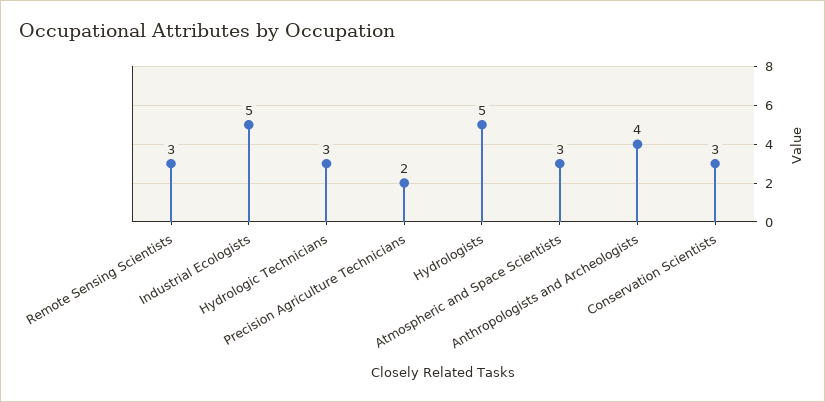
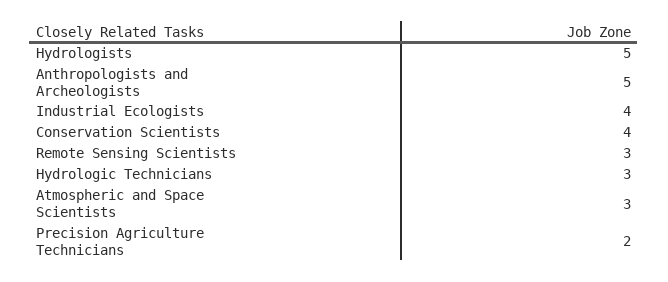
  {
    "Remote Sensing Scientists": 3,
-   "Industrial Ecologists": 5,
+   "Industrial Ecologists": 4,
    "Hydrologic Technicians": 3,
    "Precision Agriculture Technicians": 2,
    "Hydrologists": 5,
    "Atmospheric and Space Scientists": 3,
-   "Anthropologists and Archeologists": 4,
+   "Anthropologists and Archeologists": 5,
-   "Conservation Scientists": 3
+   "Conservation Scientists": 4
  }

